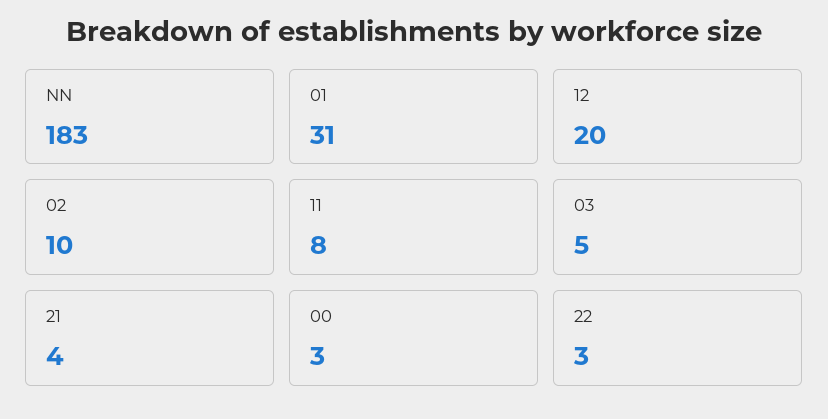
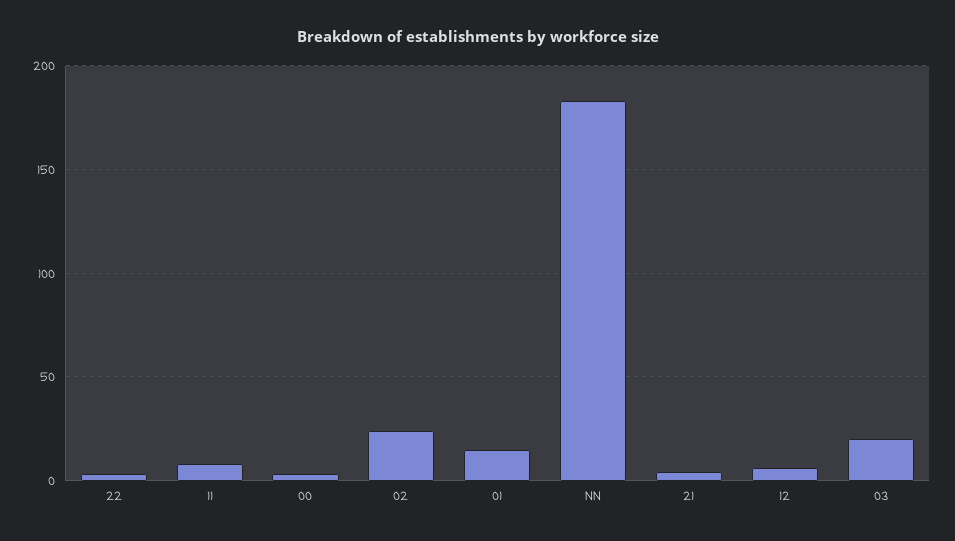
  {
    "NN": 183,
-   "01": 31,
+   "01": 15,
-   "12": 20,
+   "12": 5,
-   "02": 10,
+   "02": 25,
    "11": 8,
-   "03": 5,
+   "03": 20,
    "21": 4,
    "00": 3,
    "22": 3
  }

